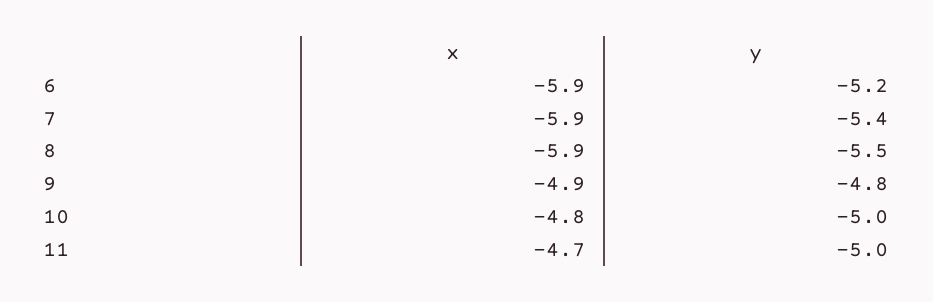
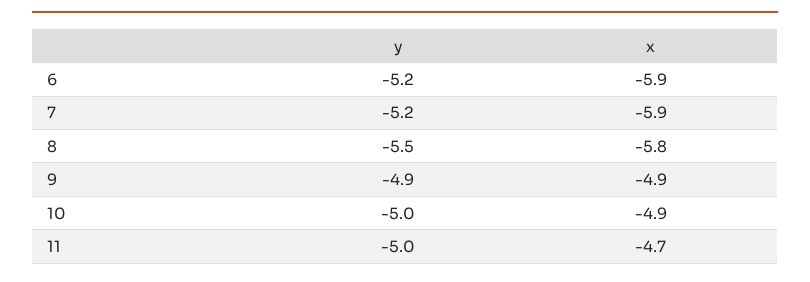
  {
    "x": {
      "6": -5.9,
      "7": -5.9,
-     "8": -5.9,
+     "8": -5.8,
      "9": -4.9,
-     "10": -4.8,
+     "10": -4.9,
      "11": -4.7
    },
    "y": {
      "6": -5.2,
-     "7": -5.4,
+     "7": -5.2,
      "8": -5.5,
-     "9": -4.8,
+     "9": -4.9,
      "10": -5,
      "11": -5
    }
  }

